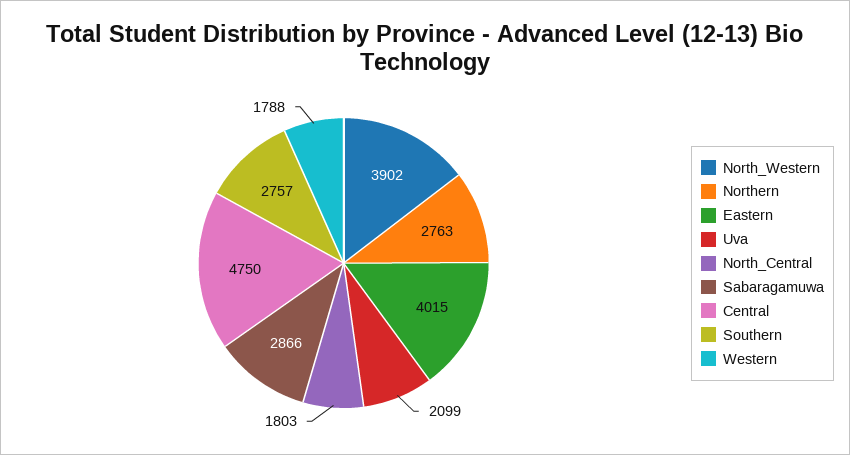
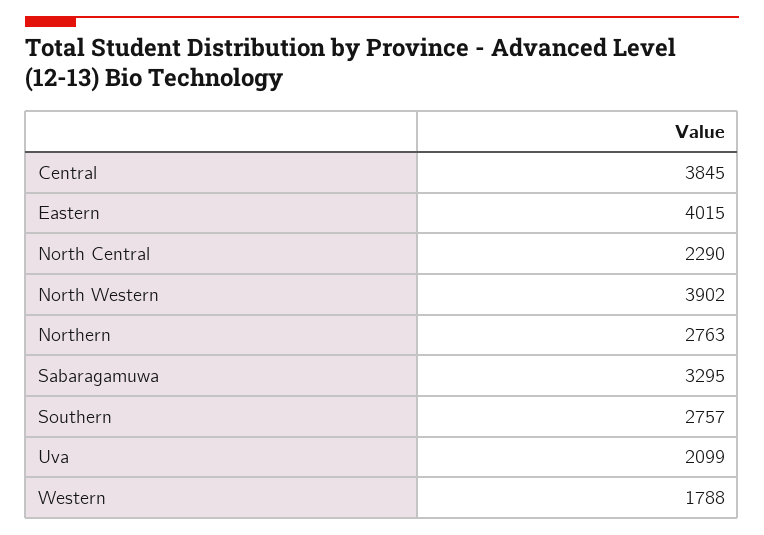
  {
    "North_Western": 3902,
    "Northern": 2763,
    "Eastern": 4015,
    "Uva": 2099,
-   "North_Central": 1803,
+   "North_Central": 2290,
-   "Sabaragamuwa": 2866,
+   "Sabaragamuwa": 3295,
-   "Central": 4750,
+   "Central": 3845,
    "Southern": 2757,
    "Western": 1788
  }

